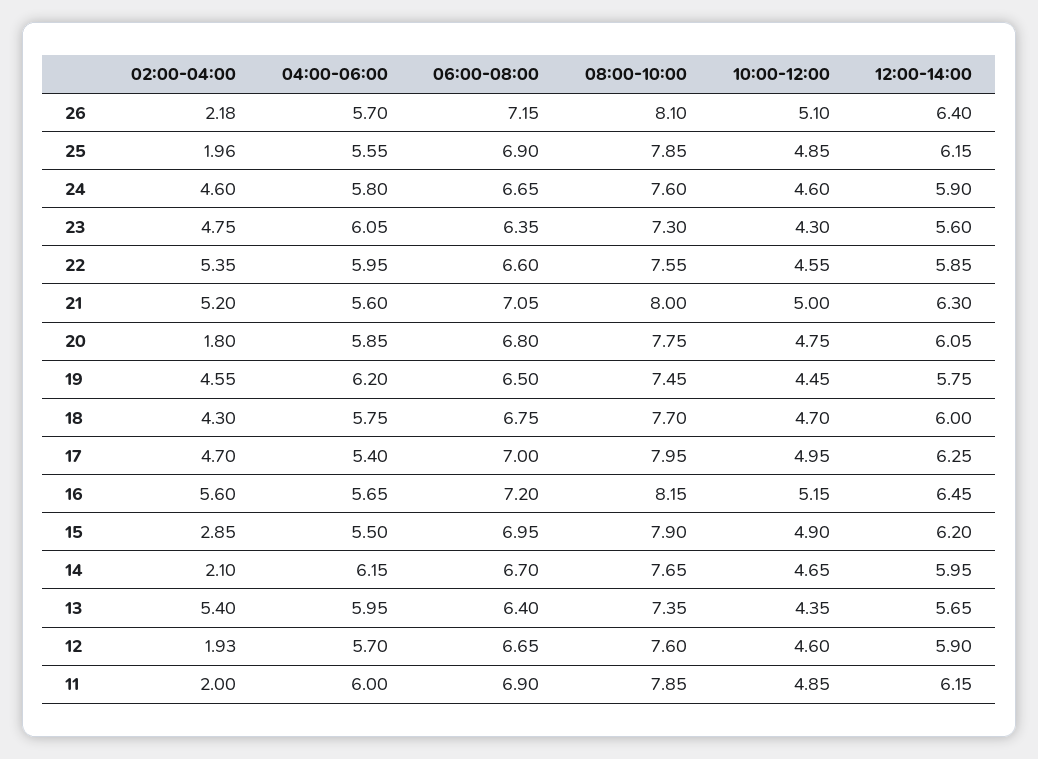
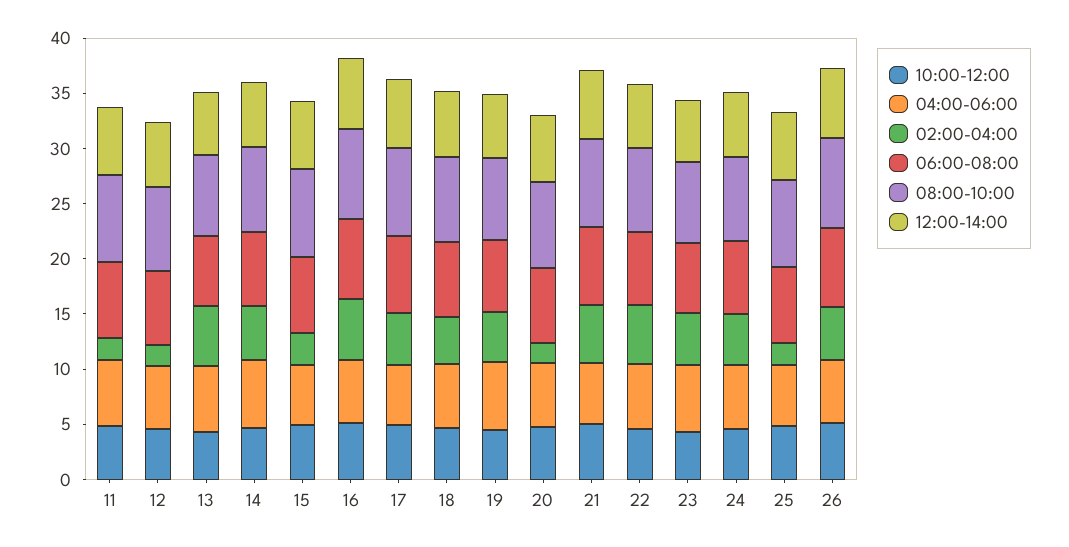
  {
    "02:00-04:00": {
-     "26": 2.18,
+     "26": 5,
      "25": 1.96,
      "24": 4.6,
      "23": 4.75,
      "22": 5.35,
      "21": 5.2,
      "20": 1.8,
      "19": 4.55,
      "18": 4.3,
      "17": 4.7,
      "16": 5.6,
      "15": 2.85,
-     "14": 2.1,
+     "14": 5,
      "13": 5.4,
      "12": 1.93,
      "11": 2
    },
    "04:00-06:00": {
      "26": 5.7,
      "25": 5.55,
      "24": 5.8,
      "23": 6.05,
      "22": 5.95,
      "21": 5.6,
      "20": 5.85,
      "19": 6.2,
      "18": 5.75,
      "17": 5.4,
      "16": 5.65,
      "15": 5.5,
      "14": 6.15,
      "13": 5.95,
      "12": 5.7,
      "11": 6
    },
    "06:00-08:00": {
      "26": 7.15,
      "25": 6.9,
      "24": 6.65,
      "23": 6.35,
      "22": 6.6,
      "21": 7.05,
      "20": 6.8,
      "19": 6.5,
      "18": 6.75,
      "17": 7,
      "16": 7.2,
      "15": 6.95,
      "14": 6.7,
      "13": 6.4,
      "12": 6.65,
      "11": 6.9
    },
    "08:00-10:00": {
      "26": 8.1,
      "25": 7.85,
      "24": 7.6,
      "23": 7.3,
      "22": 7.55,
      "21": 8,
      "20": 7.75,
      "19": 7.45,
      "18": 7.7,
      "17": 7.95,
      "16": 8.15,
      "15": 7.9,
      "14": 7.65,
      "13": 7.35,
      "12": 7.6,
      "11": 7.85
    },
    "10:00-12:00": {
      "26": 5.1,
      "25": 4.85,
      "24": 4.6,
      "23": 4.3,
      "22": 4.55,
      "21": 5,
      "20": 4.75,
      "19": 4.45,
      "18": 4.7,
      "17": 4.95,
      "16": 5.15,
      "15": 4.9,
      "14": 4.65,
      "13": 4.35,
      "12": 4.6,
      "11": 4.85
    },
    "12:00-14:00": {
      "26": 6.4,
      "25": 6.15,
      "24": 5.9,
      "23": 5.6,
      "22": 5.85,
      "21": 6.3,
      "20": 6.05,
      "19": 5.75,
      "18": 6,
      "17": 6.25,
      "16": 6.45,
      "15": 6.2,
      "14": 5.95,
      "13": 5.65,
      "12": 5.9,
      "11": 6.15
    }
  }

